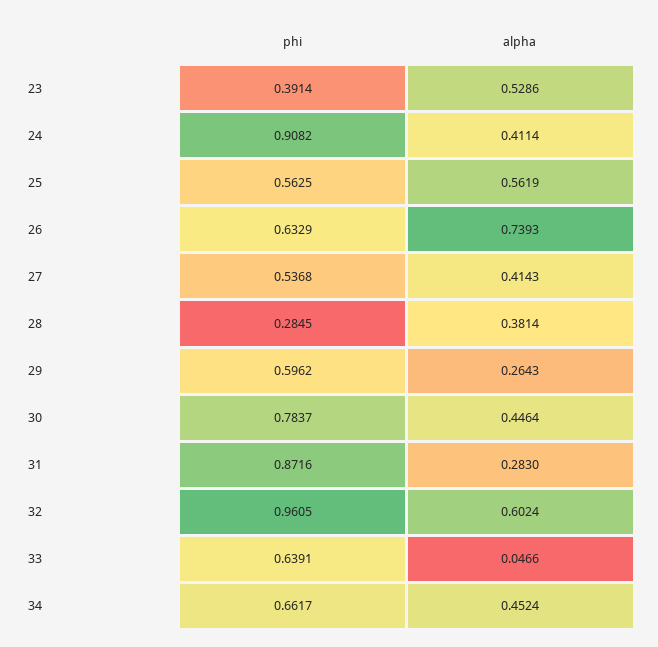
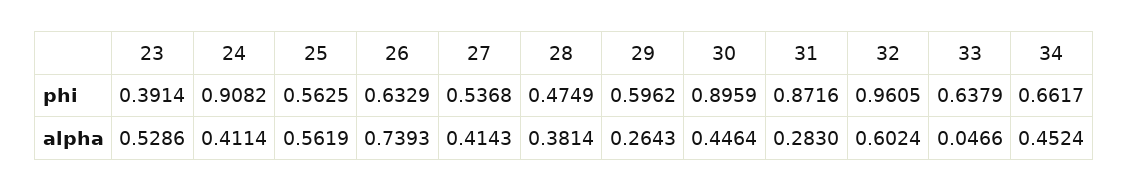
  {
    "phi": {
      "23": 0.3914,
      "24": 0.9082,
      "25": 0.5625,
      "26": 0.6329,
      "27": 0.5368,
-     "28": 0.2845,
+     "28": 0.4749,
      "29": 0.5962,
-     "30": 0.7837,
+     "30": 0.8959,
      "31": 0.8716,
      "32": 0.9605,
-     "33": 0.6391,
+     "33": 0.6379,
      "34": 0.6617
    },
    "alpha": {
      "23": 0.5286,
      "24": 0.4114,
      "25": 0.5619,
      "26": 0.7393,
      "27": 0.4143,
      "28": 0.3814,
      "29": 0.2643,
      "30": 0.4464,
      "31": 0.283,
      "32": 0.6024,
      "33": 0.0466,
      "34": 0.4524
    }
  }

